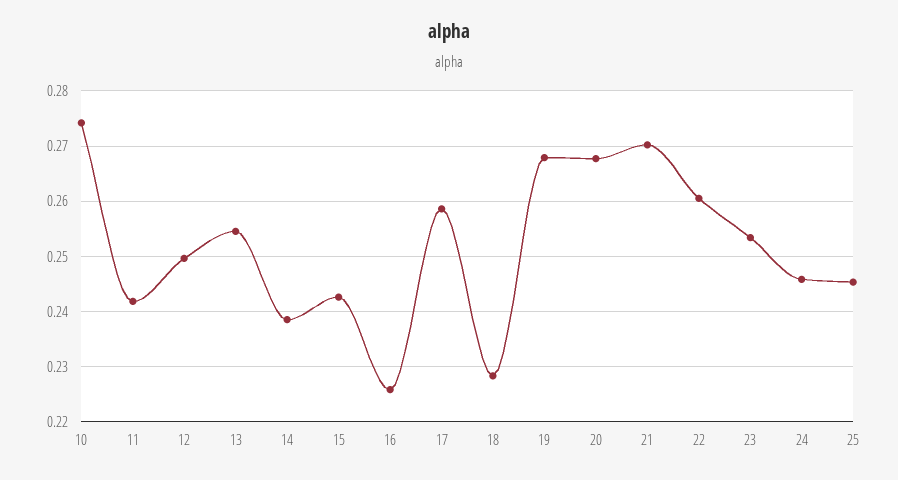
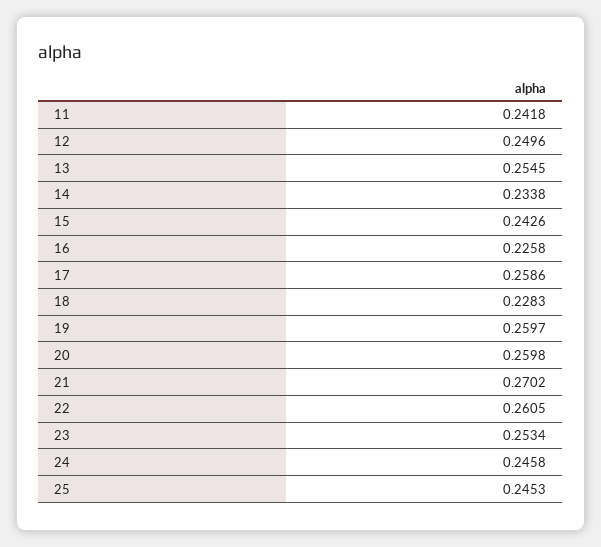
  {
-   "10": 0.274,
    "11": 0.2418,
    "12": 0.2496,
    "13": 0.2545,
-   "14": 0.238,
+   "14": 0.2338,
    "15": 0.2426,
    "16": 0.2258,
    "17": 0.2586,
    "18": 0.2283,
-   "19": 0.268,
+   "19": 0.2597,
-   "20": 0.268,
+   "20": 0.2598,
    "21": 0.2702,
    "22": 0.2605,
    "23": 0.2534,
    "24": 0.2458,
    "25": 0.2453
  }

